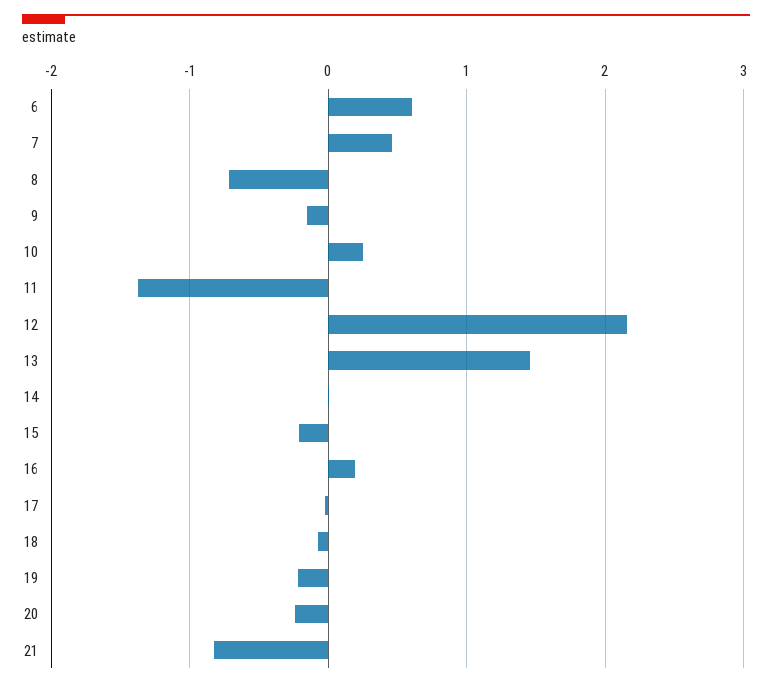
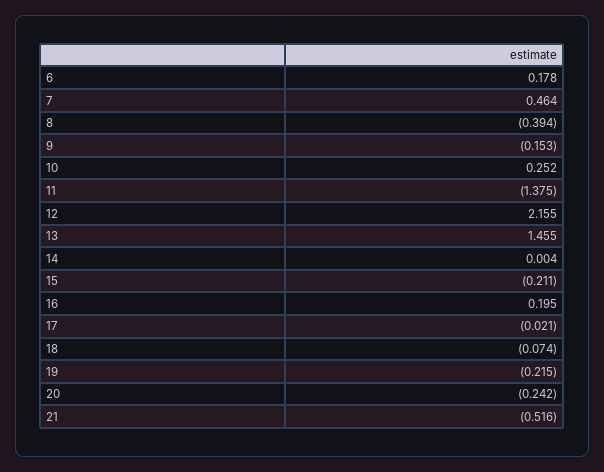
  {
-   "6": 0.6,
+   "6": 0.178,
    "7": 0.464,
-   "8": -0.7,
+   "8": -0.394,
    "9": -0.153,
    "10": 0.252,
    "11": -1.375,
    "12": 2.155,
    "13": 1.455,
    "14": 0.004,
    "15": -0.211,
    "16": 0.195,
    "17": -0.021,
    "18": -0.074,
    "19": -0.215,
    "20": -0.242,
-   "21": -0.8
+   "21": -0.516
  }

